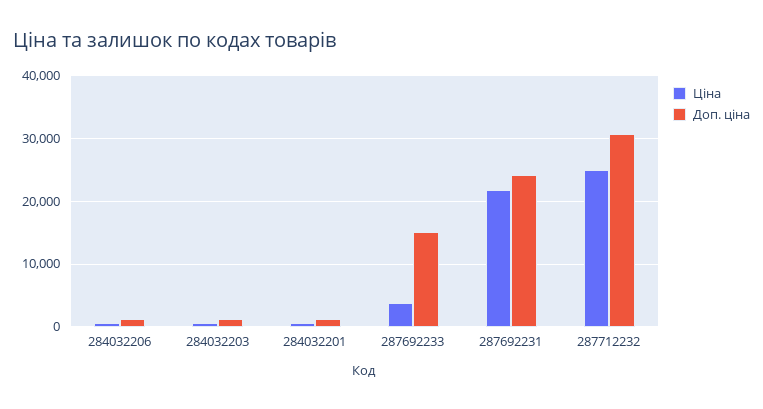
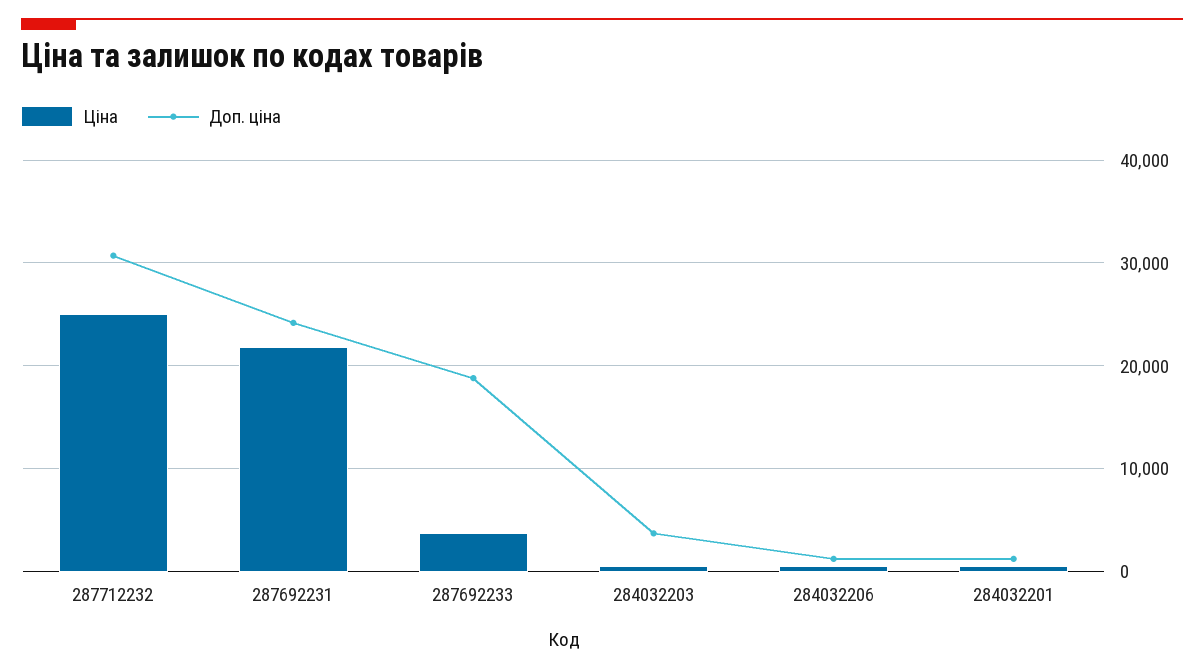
  {
    "Ціна": {
      "284032206": 1000,
      "284032203": 1000,
      "284032201": 1000,
      "287692233": 4000,
      "287692231": 22000,
      "287712232": 25000
    },
    "Доп. ціна": {
      "284032206": 1000,
-     "284032203": 1000,
+     "284032203": 4000,
      "284032201": 1000,
-     "287692233": 15000,
+     "287692233": 19000,
      "287692231": 24000,
      "287712232": 31000
    }
  }

